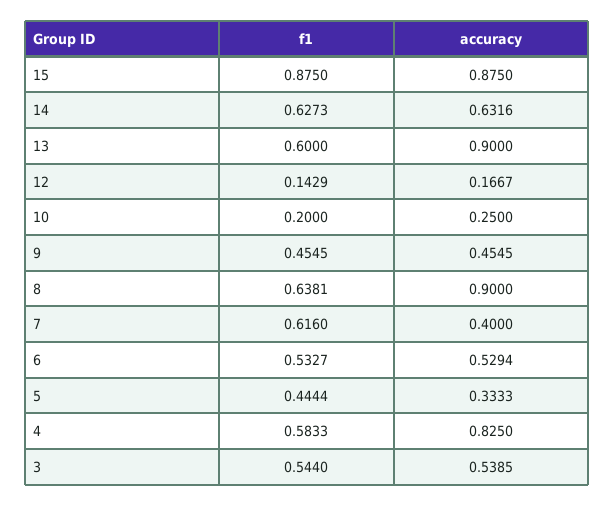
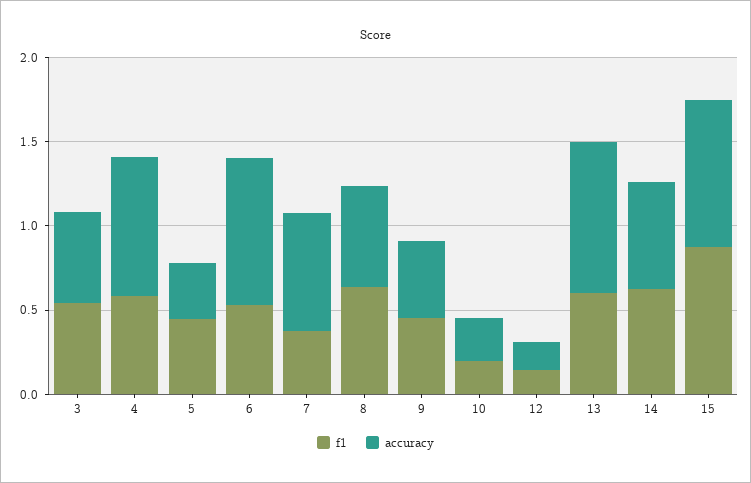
  {
    "f1": {
      "15": 0.875,
      "14": 0.6273,
      "13": 0.6,
      "12": 0.1429,
      "10": 0.2,
      "9": 0.4545,
      "8": 0.6381,
-     "7": 0.616,
+     "7": 0.4,
      "6": 0.5327,
      "5": 0.4444,
      "4": 0.5833,
      "3": 0.544
    },
    "accuracy": {
      "15": 0.875,
      "14": 0.6316,
      "13": 0.9,
      "12": 0.1667,
      "10": 0.25,
      "9": 0.4545,
-     "8": 0.9,
+     "8": 0.6,
-     "7": 0.4,
+     "7": 0.7,
-     "6": 0.5294,
+     "6": 0.9,
      "5": 0.3333,
      "4": 0.825,
      "3": 0.5385
    }
  }

